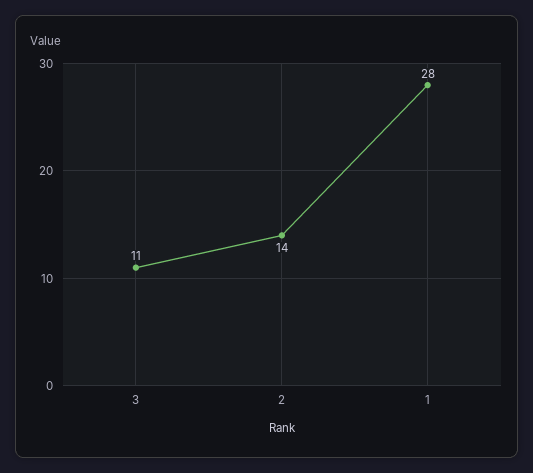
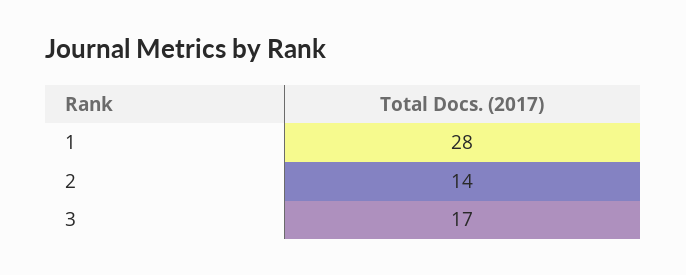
  {
-   "3": 11,
+   "3": 17,
    "2": 14,
    "1": 28
  }

